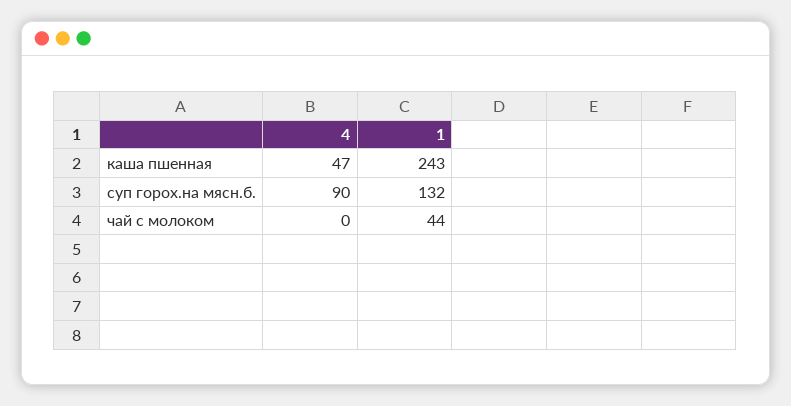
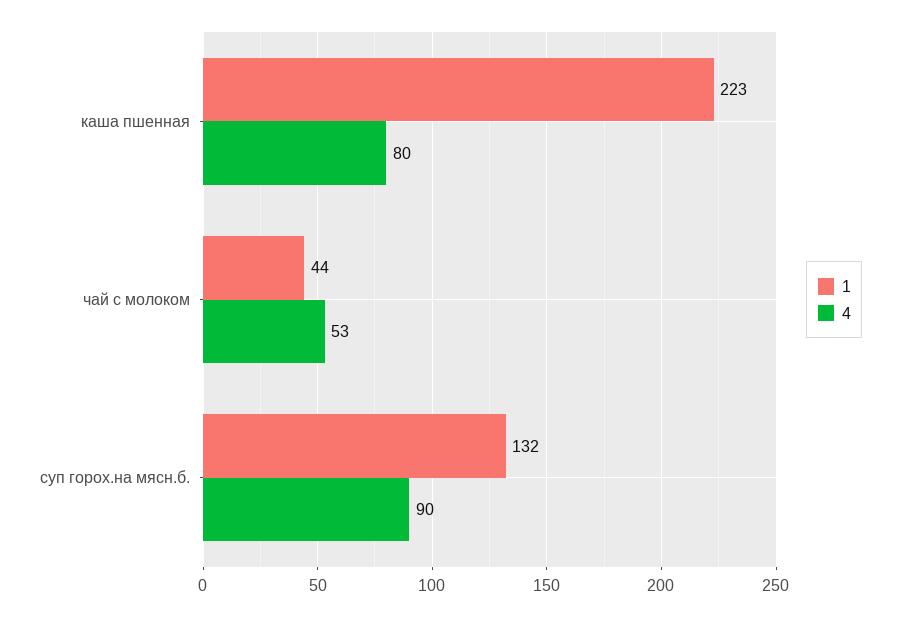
  {
    "4": {
-     "каша пшенная": 47,
+     "каша пшенная": 80,
      "суп горох.на мясн.б.": 90,
-     "чай с молоком": 0
+     "чай с молоком": 53
    },
    "1": {
-     "каша пшенная": 243,
+     "каша пшенная": 223,
      "суп горох.на мясн.б.": 132,
      "чай с молоком": 44
    }
  }

